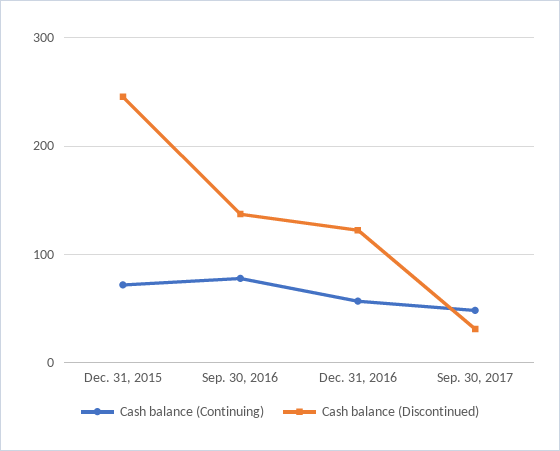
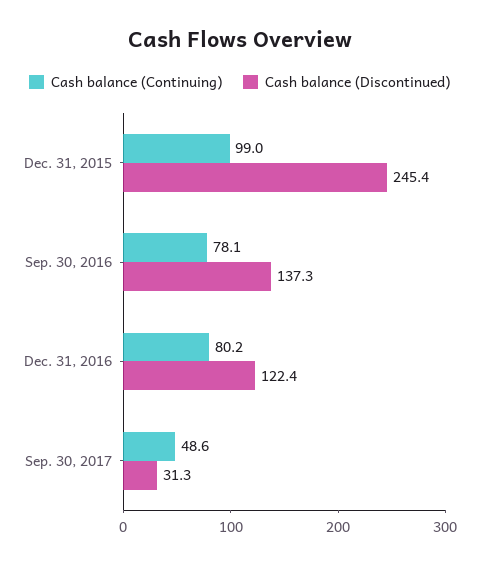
  {
    "Cash balance (Continuing)": {
-     "Dec. 31, 2015": 70,
+     "Dec. 31, 2015": 99,
      "Sep. 30, 2016": 78.1,
-     "Dec. 31, 2016": 60,
+     "Dec. 31, 2016": 80.2,
      "Sep. 30, 2017": 48.6
    },
    "Cash balance (Discontinued)": {
      "Dec. 31, 2015": 245.4,
      "Sep. 30, 2016": 137.3,
      "Dec. 31, 2016": 122.4,
      "Sep. 30, 2017": 31.3
    }
  }

